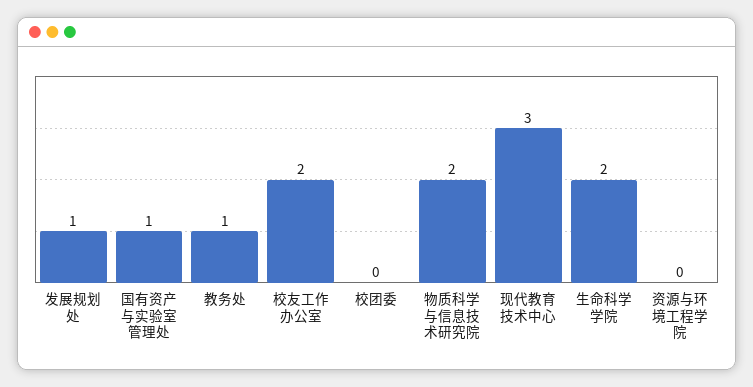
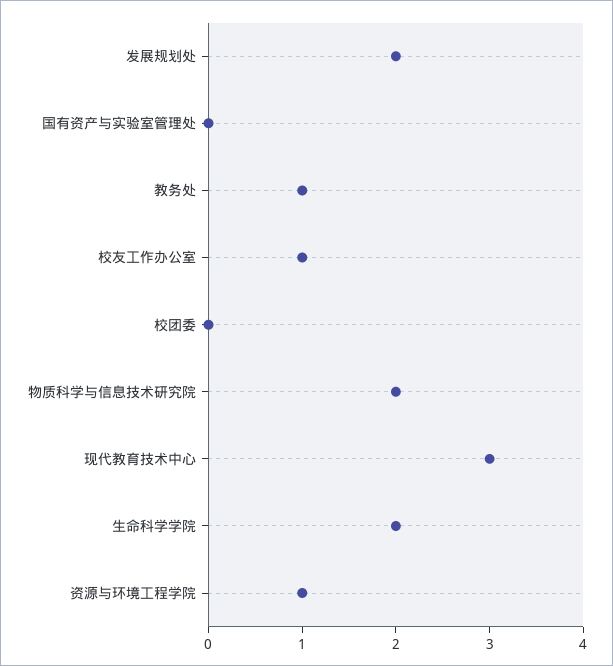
  {
-   "发展规划处": 1,
+   "发展规划处": 2,
-   "国有资产与实验室管理处": 1,
+   "国有资产与实验室管理处": 0,
    "教务处": 1,
-   "校友工作办公室": 2,
+   "校友工作办公室": 1,
    "校团委": 0,
    "物质科学与信息技术研究院": 2,
    "现代教育技术中心": 3,
    "生命科学学院": 2,
-   "资源与环境工程学院": 0
+   "资源与环境工程学院": 1
  }

